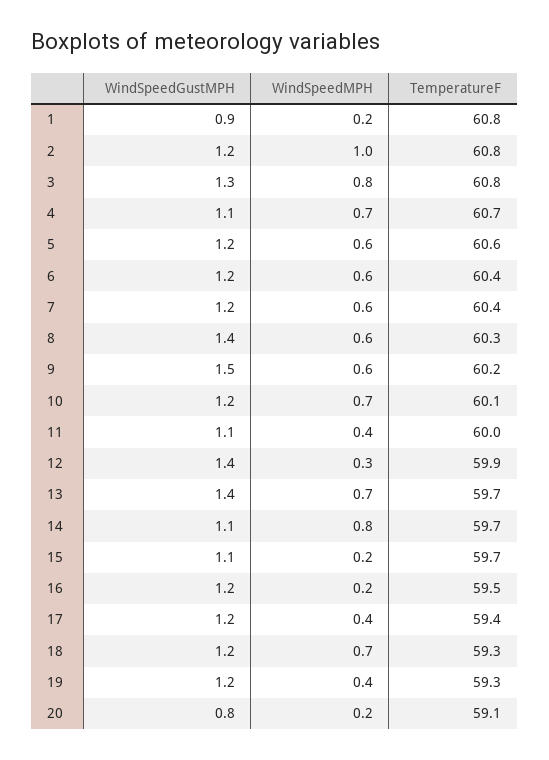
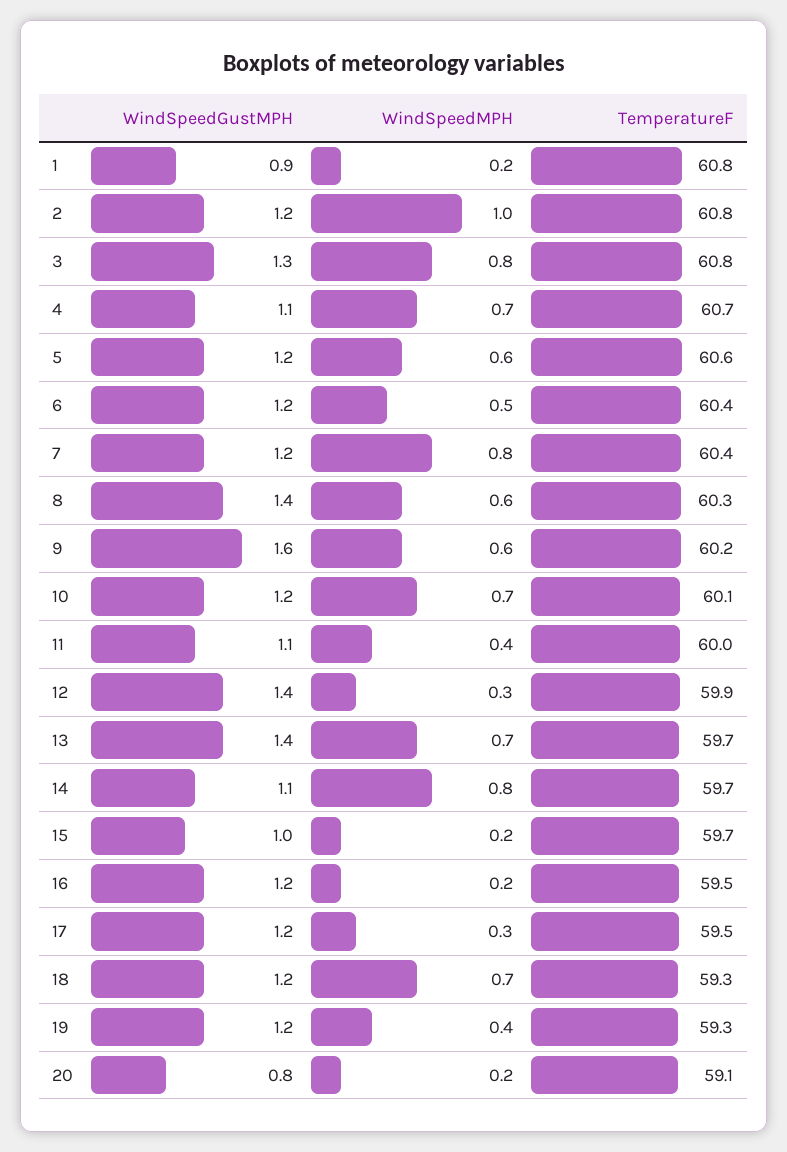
  {
    "WindSpeedGustMPH": {
      "1": 0.9,
      "2": 1.2,
      "3": 1.3,
      "4": 1.1,
      "5": 1.2,
      "6": 1.2,
      "7": 1.2,
      "8": 1.4,
-     "9": 1.5,
+     "9": 1.6,
      "10": 1.2,
      "11": 1.1,
      "12": 1.4,
      "13": 1.4,
      "14": 1.1,
-     "15": 1.1,
+     "15": 1,
      "16": 1.2,
      "17": 1.2,
      "18": 1.2,
      "19": 1.2,
      "20": 0.8
    },
    "WindSpeedMPH": {
      "1": 0.2,
      "2": 1,
      "3": 0.8,
      "4": 0.7,
      "5": 0.6,
-     "6": 0.6,
+     "6": 0.5,
-     "7": 0.6,
+     "7": 0.8,
      "8": 0.6,
      "9": 0.6,
      "10": 0.7,
      "11": 0.4,
      "12": 0.3,
      "13": 0.7,
      "14": 0.8,
      "15": 0.2,
      "16": 0.2,
-     "17": 0.4,
+     "17": 0.3,
      "18": 0.7,
      "19": 0.4,
      "20": 0.2
    },
    "TemperatureF": {
      "1": 60.8,
      "2": 60.8,
      "3": 60.8,
      "4": 60.7,
      "5": 60.6,
      "6": 60.4,
      "7": 60.4,
      "8": 60.3,
      "9": 60.2,
      "10": 60.1,
      "11": 60,
      "12": 59.9,
      "13": 59.7,
      "14": 59.7,
      "15": 59.7,
      "16": 59.5,
-     "17": 59.4,
+     "17": 59.5,
      "18": 59.3,
      "19": 59.3,
      "20": 59.1
    }
  }

